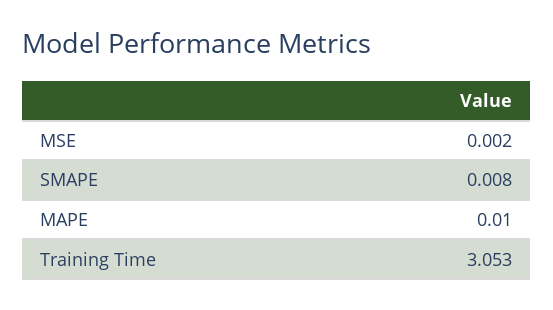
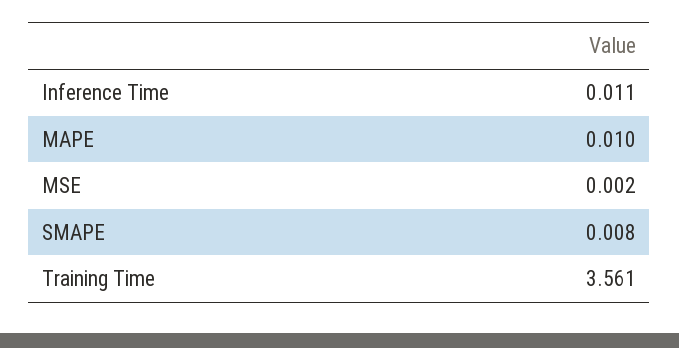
  {
    "MSE": 0.002,
    "SMAPE": 0.008,
    "MAPE": 0.01,
-   "Training Time": 3.053
+   "Training Time": 3.561,
+   "Inference Time": 0.011
  }

